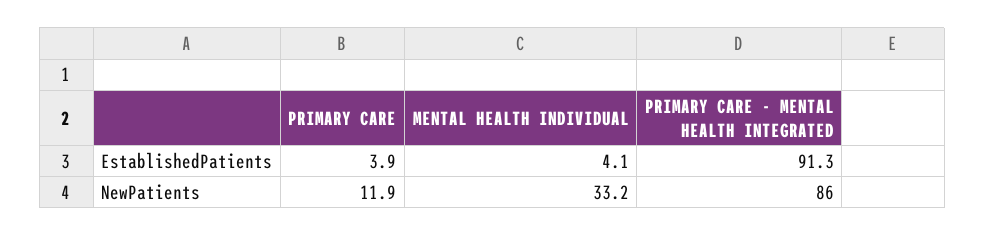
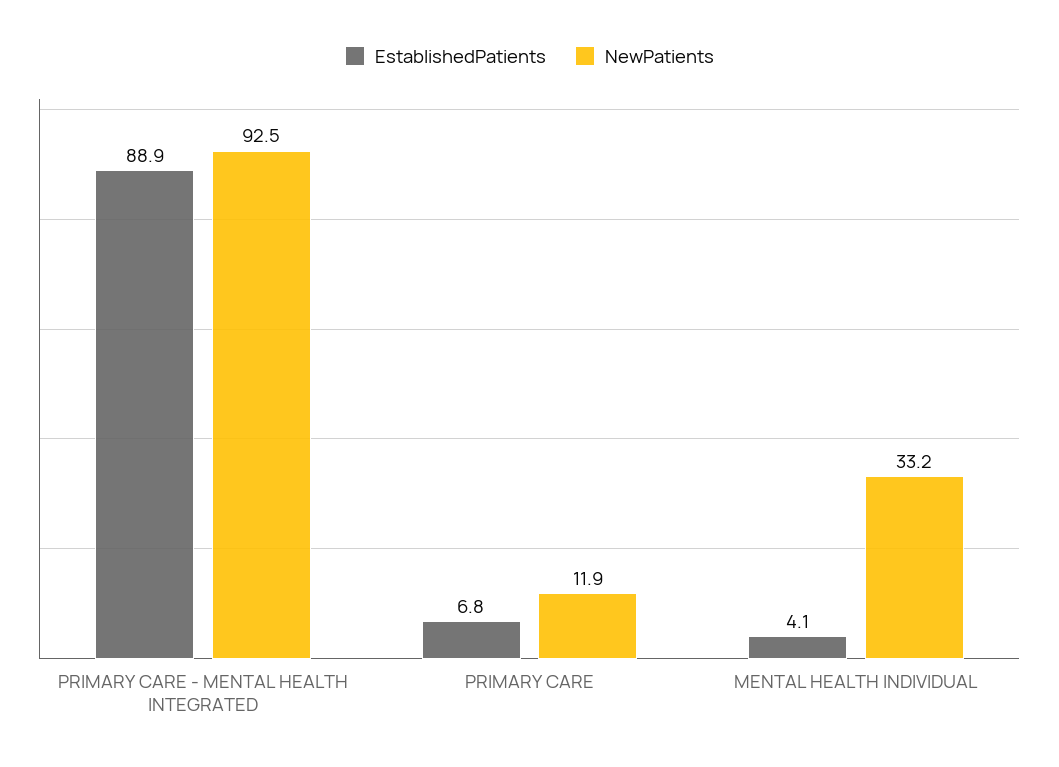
  {
    "EstablishedPatients": {
-     "PRIMARY CARE": 3.9,
+     "PRIMARY CARE": 6.8,
      "MENTAL HEALTH INDIVIDUAL": 4.1,
-     "PRIMARY CARE - MENTAL HEALTH INTEGRATED": 91.3
+     "PRIMARY CARE - MENTAL HEALTH INTEGRATED": 88.9
    },
    "NewPatients": {
      "PRIMARY CARE": 11.9,
      "MENTAL HEALTH INDIVIDUAL": 33.2,
-     "PRIMARY CARE - MENTAL HEALTH INTEGRATED": 86
+     "PRIMARY CARE - MENTAL HEALTH INTEGRATED": 92.5
    }
  }

